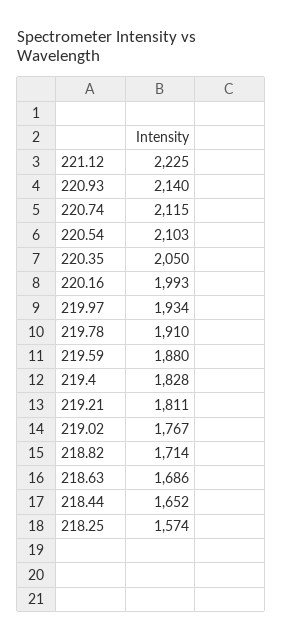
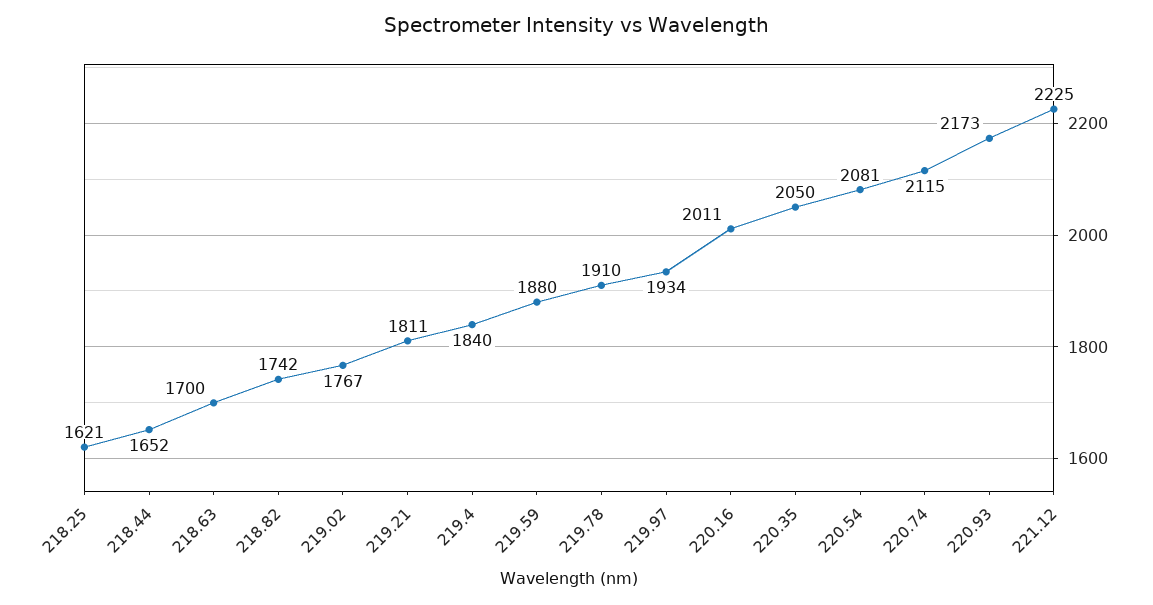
  {
    "221.12": 2225,
-   "220.93": 2140,
+   "220.93": 2173,
    "220.74": 2115,
-   "220.54": 2103,
+   "220.54": 2081,
    "220.35": 2050,
-   "220.16": 1993,
+   "220.16": 2011,
    "219.97": 1934,
    "219.78": 1910,
    "219.59": 1880,
-   "219.4": 1828,
+   "219.4": 1840,
    "219.21": 1811,
    "219.02": 1767,
-   "218.82": 1714,
+   "218.82": 1742,
-   "218.63": 1686,
+   "218.63": 1700,
    "218.44": 1652,
-   "218.25": 1574
+   "218.25": 1621
  }

